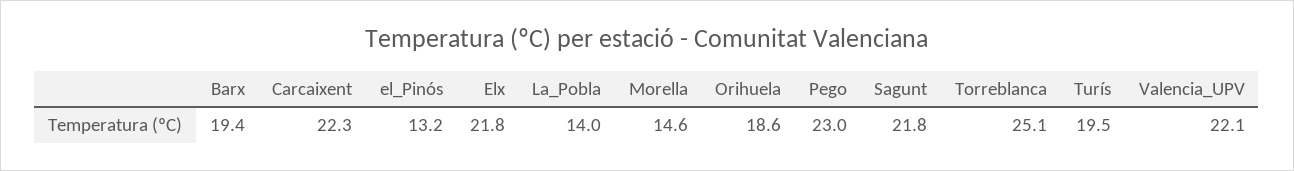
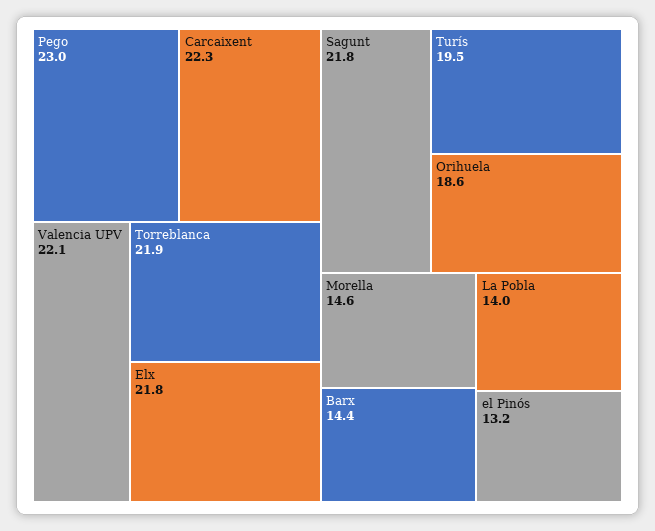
  {
-   "Barx": 19.4,
+   "Barx": 14.4,
    "Carcaixent": 22.3,
    "el_Pinós": 13.2,
    "Elx": 21.8,
    "La_Pobla": 14,
    "Morella": 14.6,
    "Orihuela": 18.6,
    "Pego": 23,
    "Sagunt": 21.8,
-   "Torreblanca": 25.1,
+   "Torreblanca": 21.9,
    "Turís": 19.5,
    "Valencia_UPV": 22.1
  }

